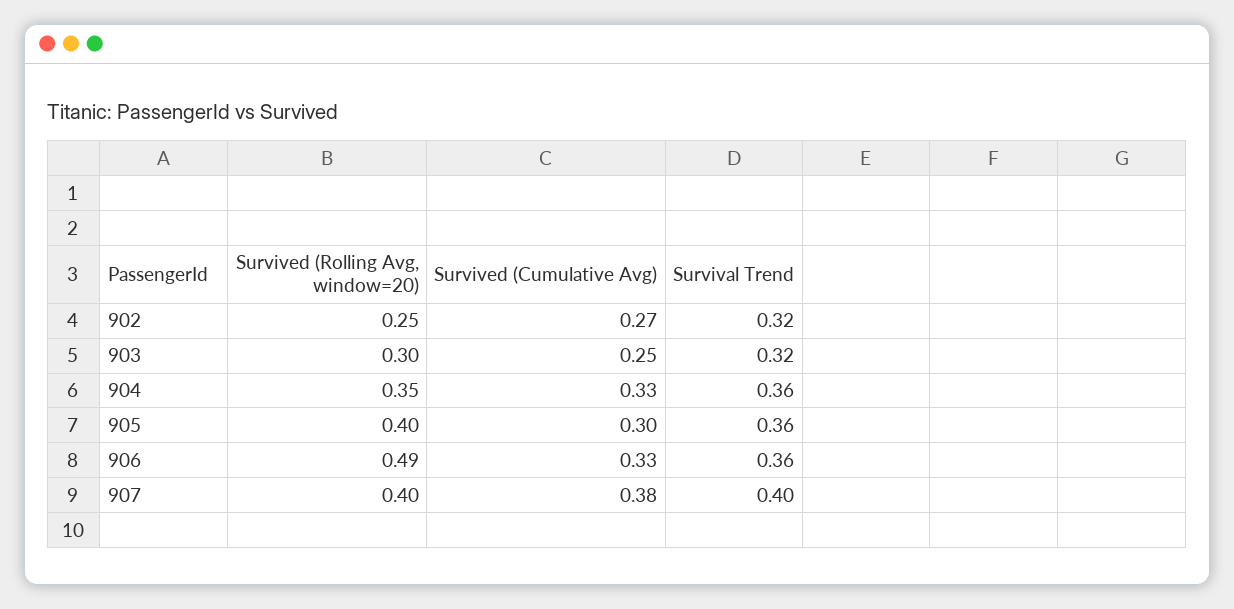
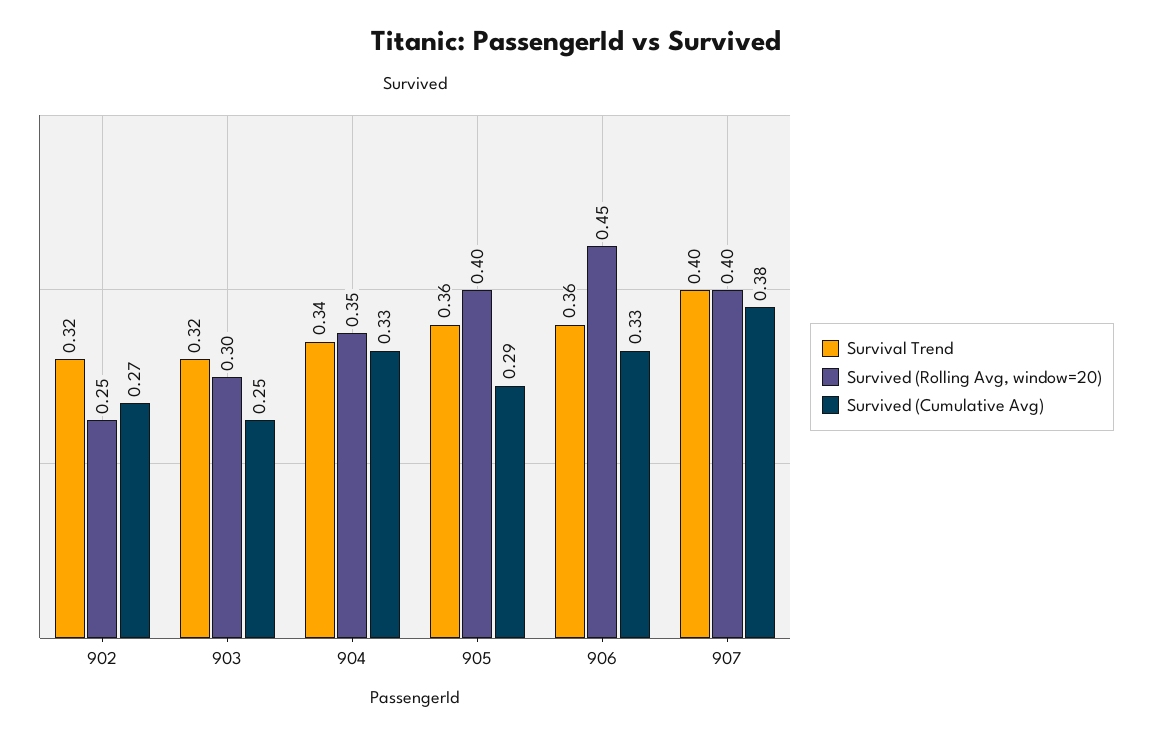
  {
    "Survived (Rolling Avg, window=20)": {
      "902": 0.25,
      "903": 0.3,
      "904": 0.35,
      "905": 0.4,
-     "906": 0.49,
+     "906": 0.45,
      "907": 0.4
    },
    "Survived (Cumulative Avg)": {
      "902": 0.27,
      "903": 0.25,
      "904": 0.33,
-     "905": 0.3,
+     "905": 0.29,
      "906": 0.33,
      "907": 0.38
    },
    "Survival Trend": {
      "902": 0.32,
      "903": 0.32,
-     "904": 0.36,
+     "904": 0.34,
      "905": 0.36,
      "906": 0.36,
      "907": 0.4
    }
  }

